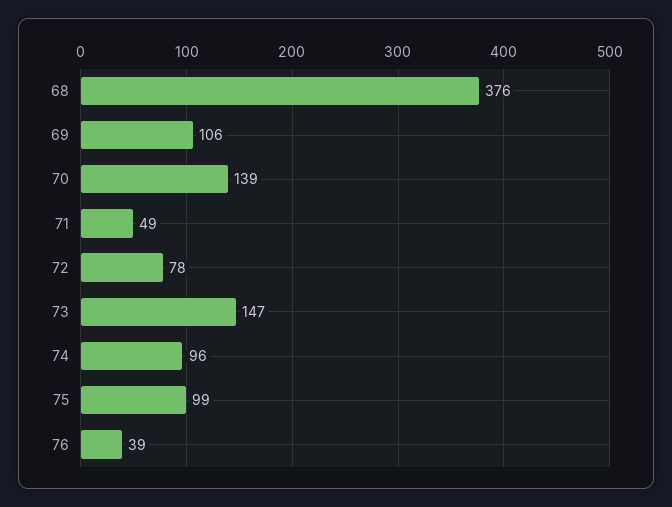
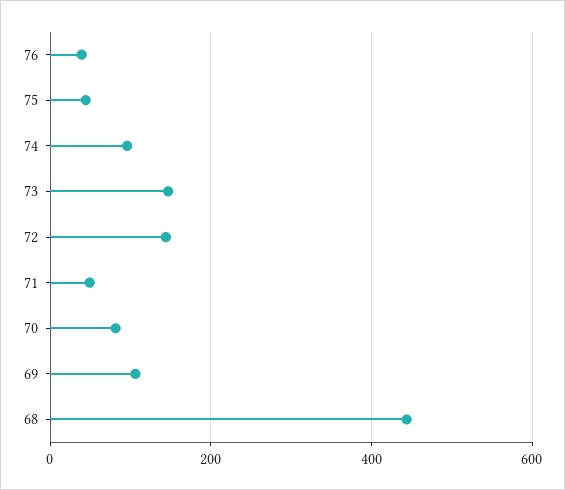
  {
-   "68": 376,
+   "68": 440,
    "69": 106,
-   "70": 139,
+   "70": 80,
    "71": 49,
-   "72": 78,
+   "72": 140,
    "73": 147,
    "74": 96,
-   "75": 99,
+   "75": 40,
    "76": 39
  }

